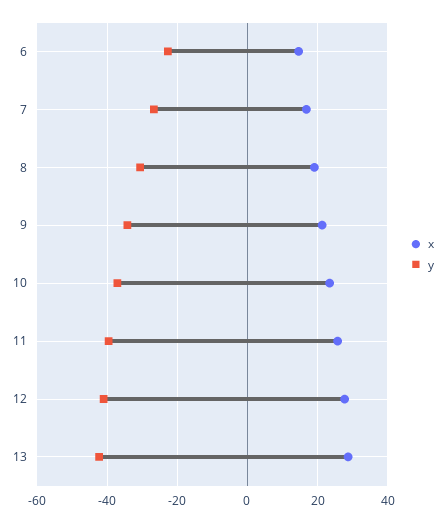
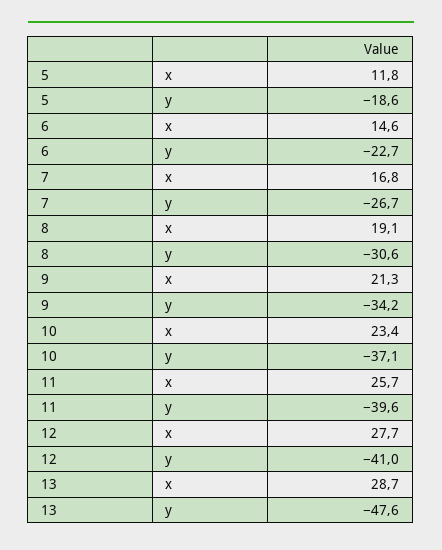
  {
    "x": {
      "6": 14.6,
      "7": 16.8,
      "8": 19.1,
      "9": 21.3,
      "10": 23.4,
      "11": 25.7,
      "12": 27.7,
-     "13": 28.7
+     "13": 28.7,
+     "5": 11.8
    },
    "y": {
      "6": -22.7,
      "7": -26.7,
      "8": -30.6,
      "9": -34.2,
      "10": -37.1,
      "11": -39.6,
      "12": -41,
-     "13": -42
+     "13": -47.6,
+     "5": -18.6
    }
  }

